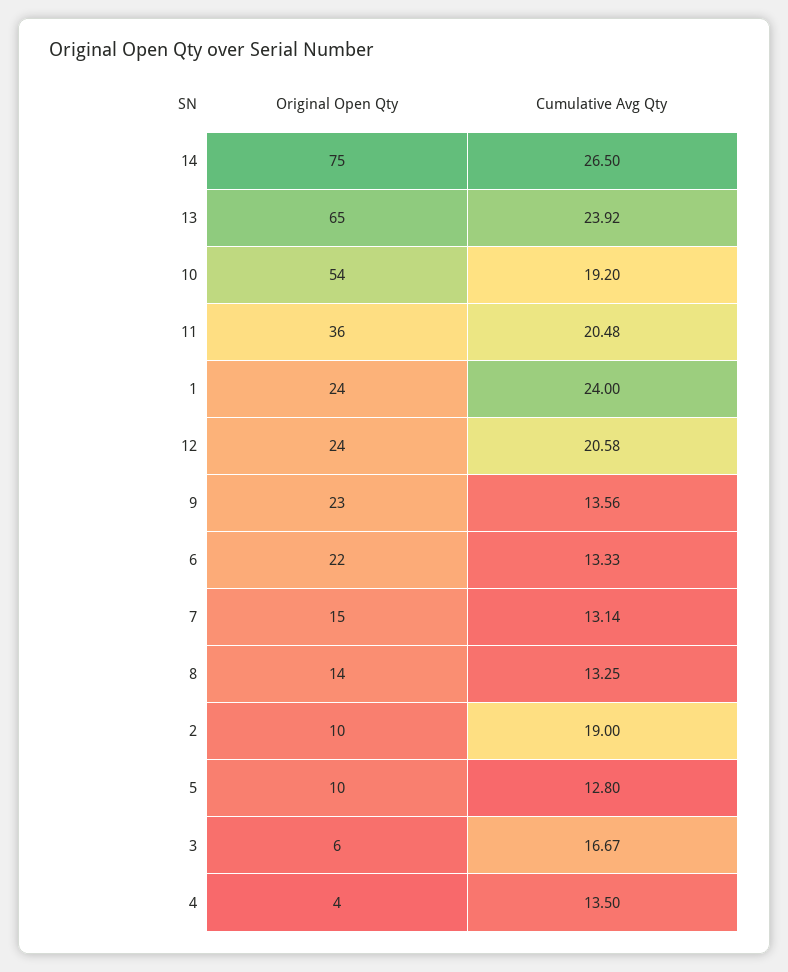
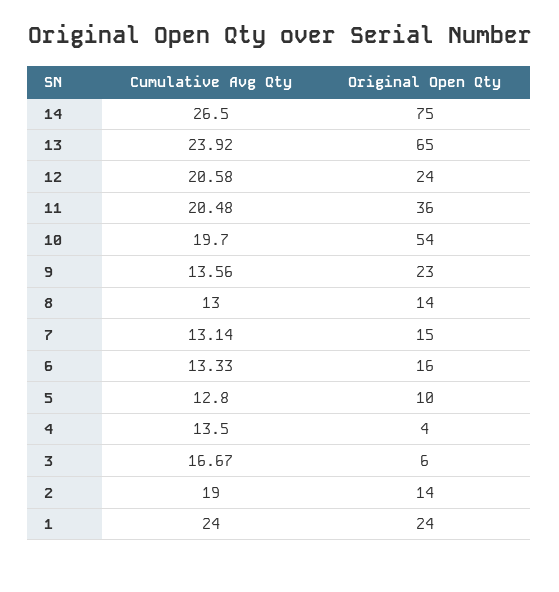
  {
    "Original Open Qty": {
      "14": 75,
      "13": 65,
      "10": 54,
      "11": 36,
      "1": 24,
      "12": 24,
      "9": 23,
-     "6": 22,
+     "6": 16,
      "7": 15,
      "8": 14,
-     "2": 10,
+     "2": 14,
      "5": 10,
      "3": 6,
      "4": 4
    },
    "Cumulative Avg Qty": {
      "14": 26.5,
      "13": 23.92,
-     "10": 19.2,
+     "10": 19.7,
      "11": 20.48,
      "1": 24,
      "12": 20.58,
      "9": 13.56,
      "6": 13.33,
      "7": 13.14,
-     "8": 13.25,
+     "8": 13,
      "2": 19,
      "5": 12.8,
      "3": 16.67,
      "4": 13.5
    }
  }

